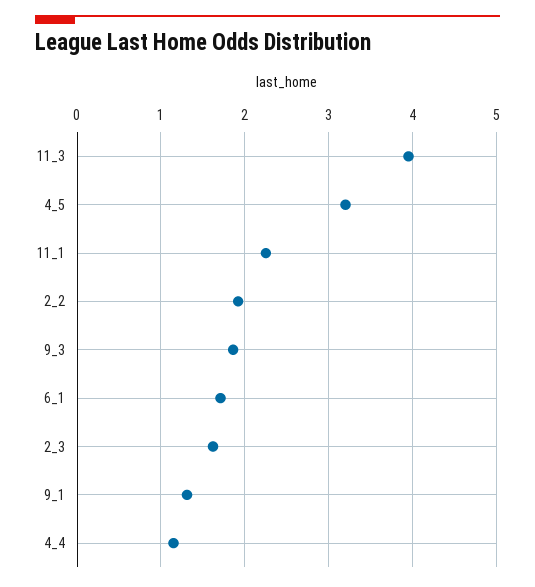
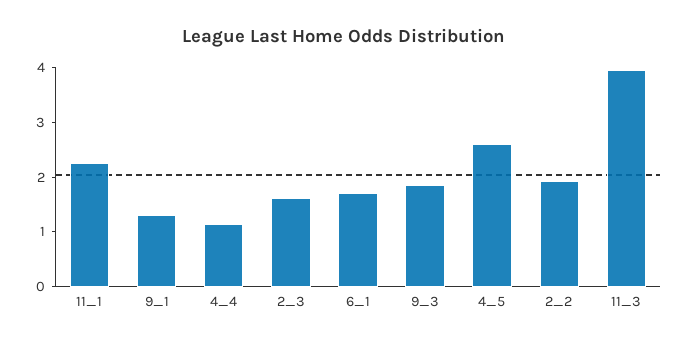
  {
    "11_3": 4,
-   "4_5": 3.2,
+   "4_5": 2.6,
    "11_1": 2.3,
    "2_2": 1.9,
    "9_3": 1.9,
    "6_1": 1.7,
    "2_3": 1.6,
    "9_1": 1.3,
    "4_4": 1.2
  }

